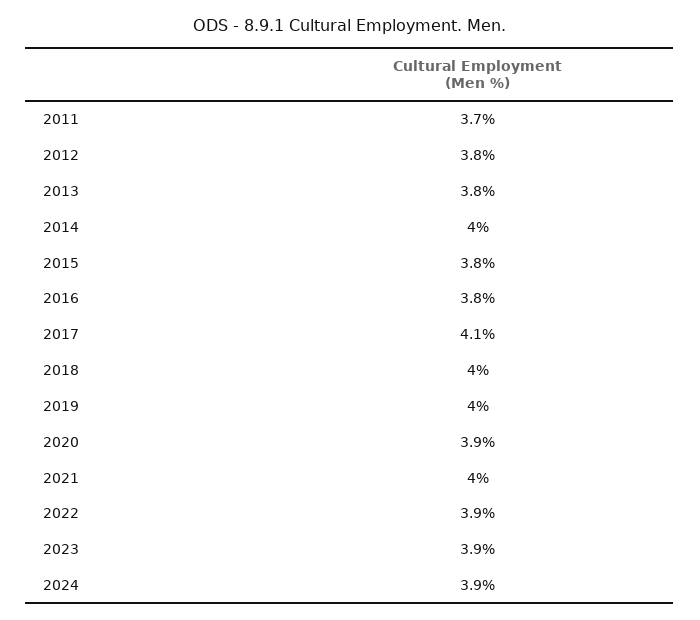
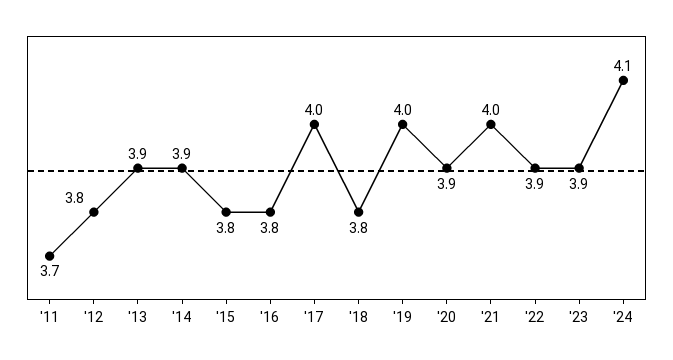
  {
    "2011": 3.7,
    "2012": 3.8,
-   "2013": 3.8,
+   "2013": 3.9,
-   "2014": 4,
+   "2014": 3.9,
    "2015": 3.8,
    "2016": 3.8,
-   "2017": 4.1,
+   "2017": 4,
-   "2018": 4,
+   "2018": 3.8,
    "2019": 4,
    "2020": 3.9,
    "2021": 4,
    "2022": 3.9,
    "2023": 3.9,
-   "2024": 3.9
+   "2024": 4.1
  }

